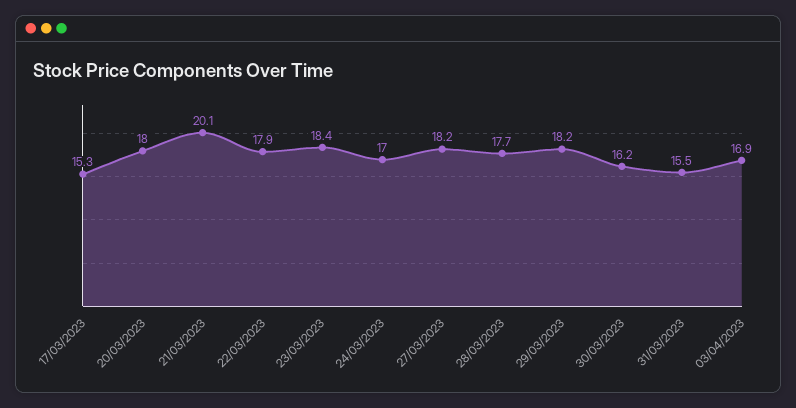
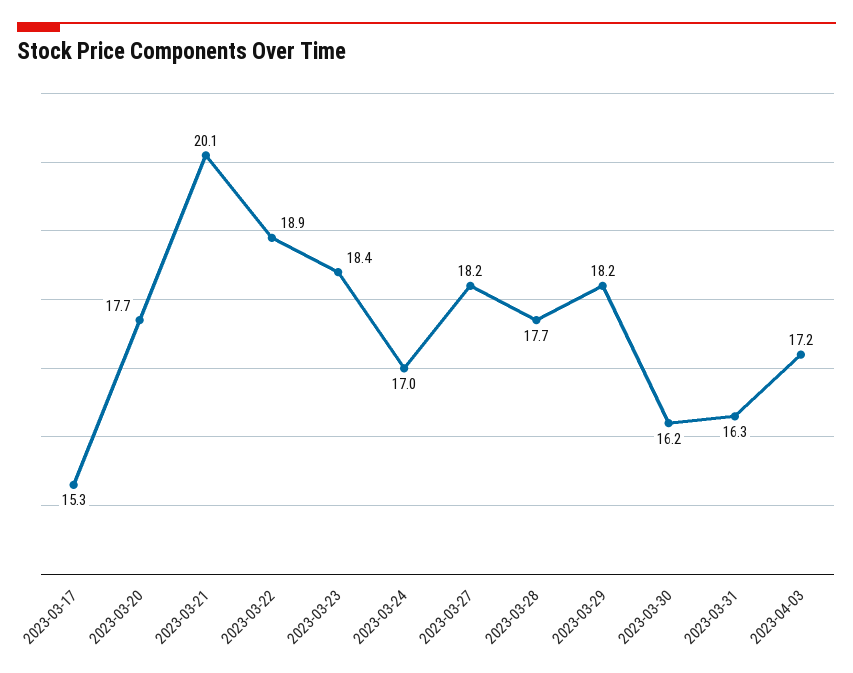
  {
    "17/03/2023": 15.3,
-   "20/03/2023": 18,
+   "20/03/2023": 17.7,
    "21/03/2023": 20.1,
-   "22/03/2023": 17.9,
+   "22/03/2023": 18.9,
    "23/03/2023": 18.4,
    "24/03/2023": 17,
    "27/03/2023": 18.2,
    "28/03/2023": 17.7,
    "29/03/2023": 18.2,
    "30/03/2023": 16.2,
-   "31/03/2023": 15.5,
+   "31/03/2023": 16.3,
-   "03/04/2023": 16.9
+   "03/04/2023": 17.2
  }

